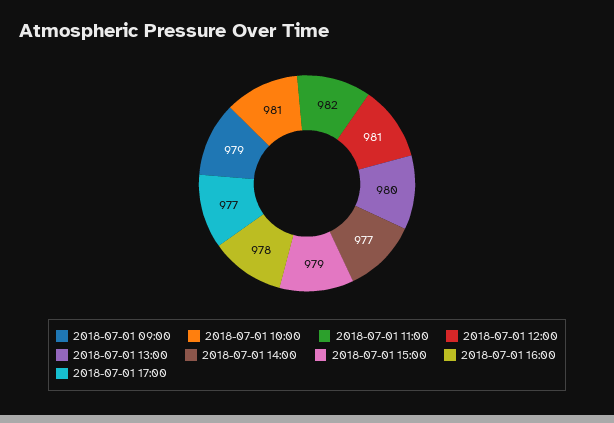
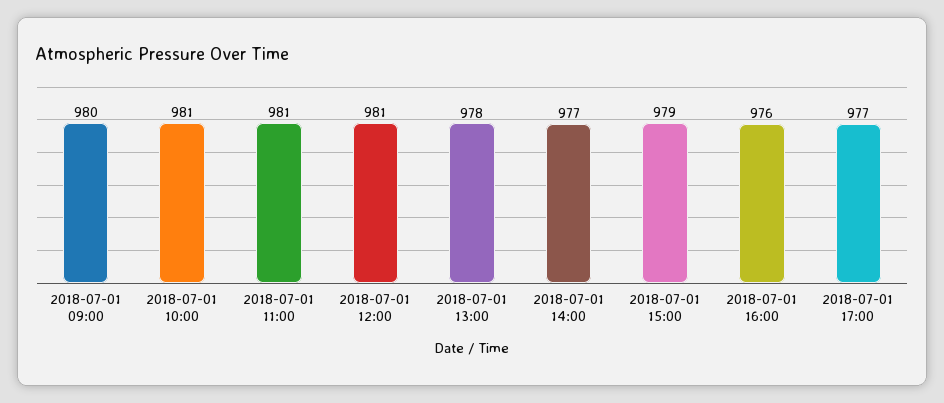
  {
-   "2018-07-01 09:00": 979,
+   "2018-07-01 09:00": 980,
    "2018-07-01 10:00": 981,
-   "2018-07-01 11:00": 982,
+   "2018-07-01 11:00": 981,
    "2018-07-01 12:00": 981,
-   "2018-07-01 13:00": 980,
+   "2018-07-01 13:00": 978,
    "2018-07-01 14:00": 977,
    "2018-07-01 15:00": 979,
-   "2018-07-01 16:00": 978,
+   "2018-07-01 16:00": 976,
    "2018-07-01 17:00": 977
  }

